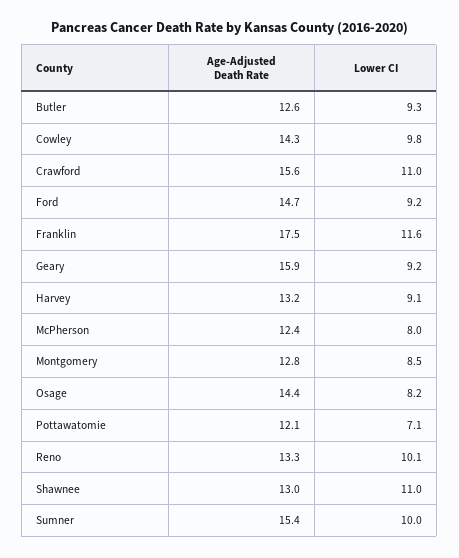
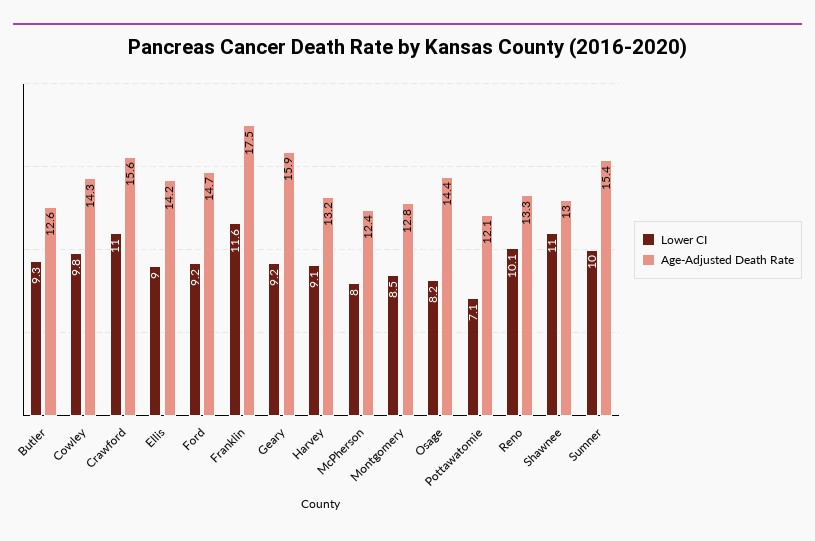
  {
    "Age-Adjusted Death Rate": {
      "Butler": 12.6,
      "Cowley": 14.3,
      "Crawford": 15.6,
      "Ford": 14.7,
      "Franklin": 17.5,
      "Geary": 15.9,
      "Harvey": 13.2,
      "McPherson": 12.4,
      "Montgomery": 12.8,
      "Osage": 14.4,
      "Pottawatomie": 12.1,
      "Reno": 13.3,
      "Shawnee": 13,
-     "Sumner": 15.4
+     "Sumner": 15.4,
+     "Ellis": 14.2
    },
    "Lower CI": {
      "Butler": 9.3,
      "Cowley": 9.8,
      "Crawford": 11,
      "Ford": 9.2,
      "Franklin": 11.6,
      "Geary": 9.2,
      "Harvey": 9.1,
      "McPherson": 8,
      "Montgomery": 8.5,
      "Osage": 8.2,
      "Pottawatomie": 7.1,
      "Reno": 10.1,
      "Shawnee": 11,
-     "Sumner": 10
+     "Sumner": 10,
+     "Ellis": 9
    }
  }

